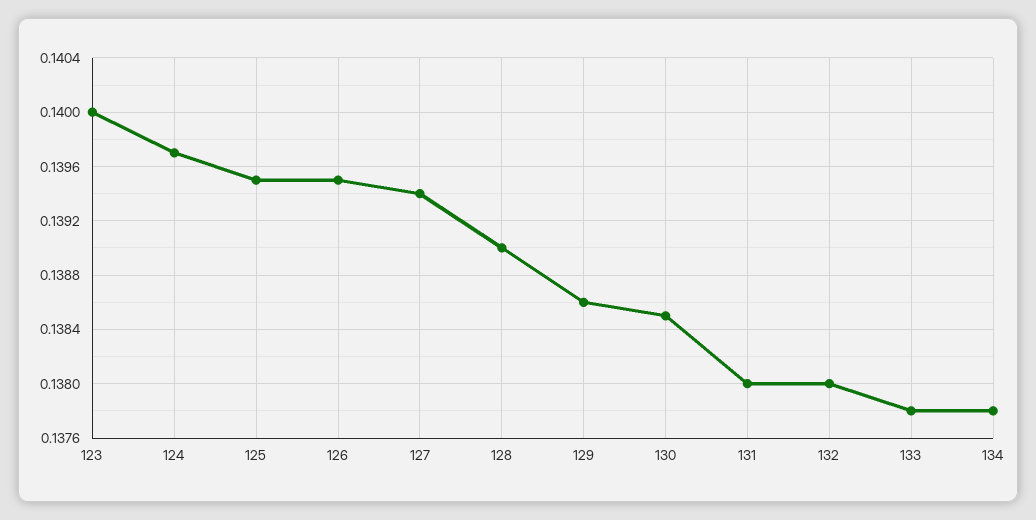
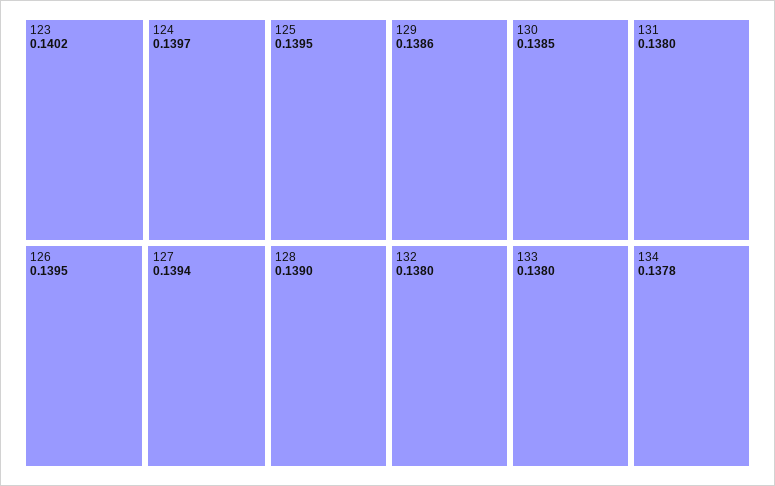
  {
-   "123": 0.14,
+   "123": 0.1402,
    "124": 0.1397,
    "125": 0.1395,
    "126": 0.1395,
    "127": 0.1394,
    "128": 0.139,
    "129": 0.1386,
    "130": 0.1385,
    "131": 0.138,
    "132": 0.138,
-   "133": 0.1378,
+   "133": 0.138,
    "134": 0.1378
  }

